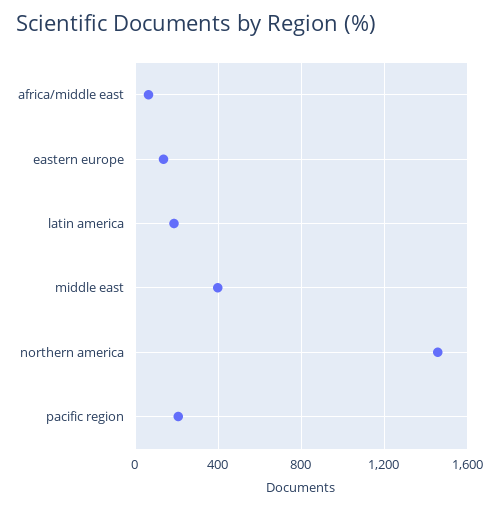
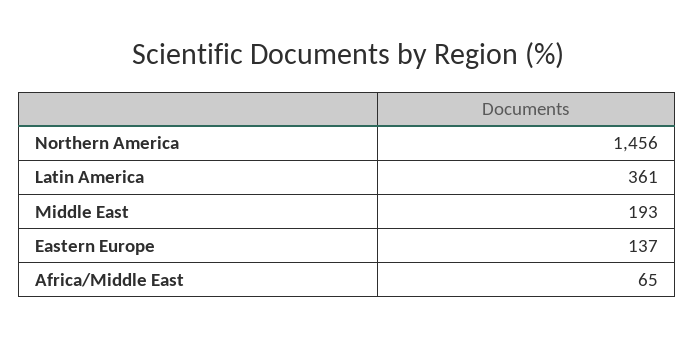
  {
    "africa/middle east": 65,
    "eastern europe": 137,
-   "latin america": 200,
+   "latin america": 361,
-   "middle east": 400,
+   "middle east": 193,
-   "northern america": 1456,
+   "northern america": 1456
-   "pacific region": 200
  }

